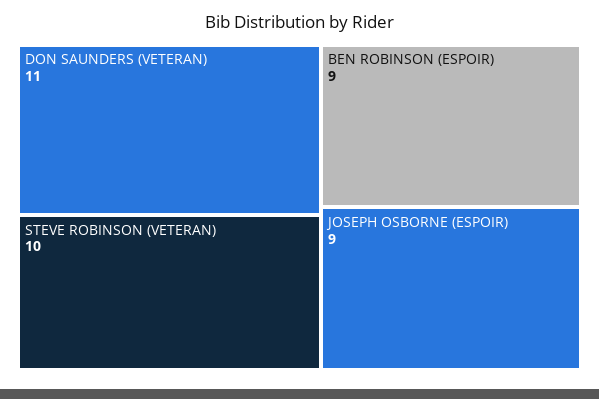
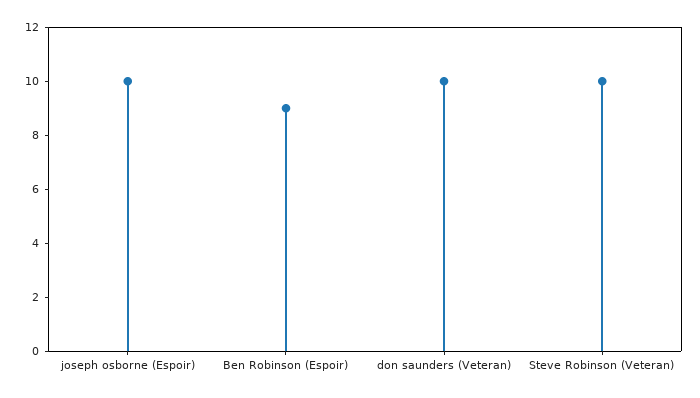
  {
-   "DON SAUNDERS (VETERAN)": 11,
+   "DON SAUNDERS (VETERAN)": 10,
    "STEVE ROBINSON (VETERAN)": 10,
    "BEN ROBINSON (ESPOIR)": 9,
-   "JOSEPH OSBORNE (ESPOIR)": 9
+   "JOSEPH OSBORNE (ESPOIR)": 10
  }

